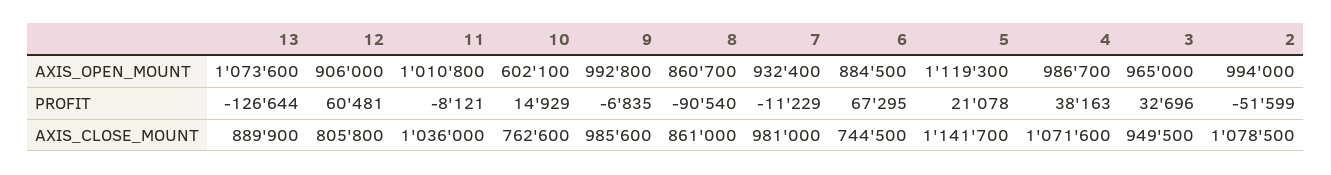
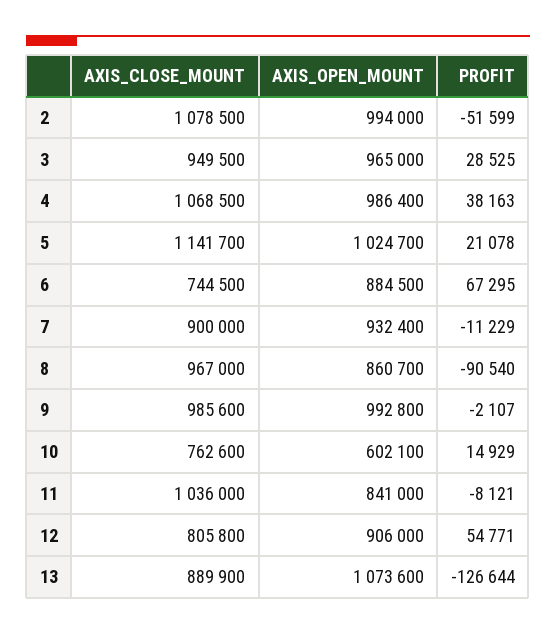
  {
    "13": {
      "AXIS_OPEN_MOUNT": 1073600,
      "PROFIT": -126644,
      "AXIS_CLOSE_MOUNT": 889900
    },
    "12": {
      "AXIS_OPEN_MOUNT": 906000,
-     "PROFIT": 60481,
+     "PROFIT": 54771,
      "AXIS_CLOSE_MOUNT": 805800
    },
    "11": {
-     "AXIS_OPEN_MOUNT": 1010800,
+     "AXIS_OPEN_MOUNT": 841000,
      "PROFIT": -8121,
      "AXIS_CLOSE_MOUNT": 1036000
    },
    "10": {
      "AXIS_OPEN_MOUNT": 602100,
      "PROFIT": 14929,
      "AXIS_CLOSE_MOUNT": 762600
    },
    "9": {
      "AXIS_OPEN_MOUNT": 992800,
-     "PROFIT": -6835,
+     "PROFIT": -2107,
      "AXIS_CLOSE_MOUNT": 985600
    },
    "8": {
      "AXIS_OPEN_MOUNT": 860700,
      "PROFIT": -90540,
-     "AXIS_CLOSE_MOUNT": 861000
+     "AXIS_CLOSE_MOUNT": 967000
    },
    "7": {
      "AXIS_OPEN_MOUNT": 932400,
      "PROFIT": -11229,
-     "AXIS_CLOSE_MOUNT": 981000
+     "AXIS_CLOSE_MOUNT": 900000
    },
    "6": {
      "AXIS_OPEN_MOUNT": 884500,
      "PROFIT": 67295,
      "AXIS_CLOSE_MOUNT": 744500
    },
    "5": {
-     "AXIS_OPEN_MOUNT": 1119300,
+     "AXIS_OPEN_MOUNT": 1024700,
      "PROFIT": 21078,
      "AXIS_CLOSE_MOUNT": 1141700
    },
    "4": {
-     "AXIS_OPEN_MOUNT": 986700,
+     "AXIS_OPEN_MOUNT": 986400,
      "PROFIT": 38163,
-     "AXIS_CLOSE_MOUNT": 1071600
+     "AXIS_CLOSE_MOUNT": 1068500
    },
    "3": {
      "AXIS_OPEN_MOUNT": 965000,
-     "PROFIT": 32696,
+     "PROFIT": 28525,
      "AXIS_CLOSE_MOUNT": 949500
    },
    "2": {
      "AXIS_OPEN_MOUNT": 994000,
      "PROFIT": -51599,
      "AXIS_CLOSE_MOUNT": 1078500
    }
  }

